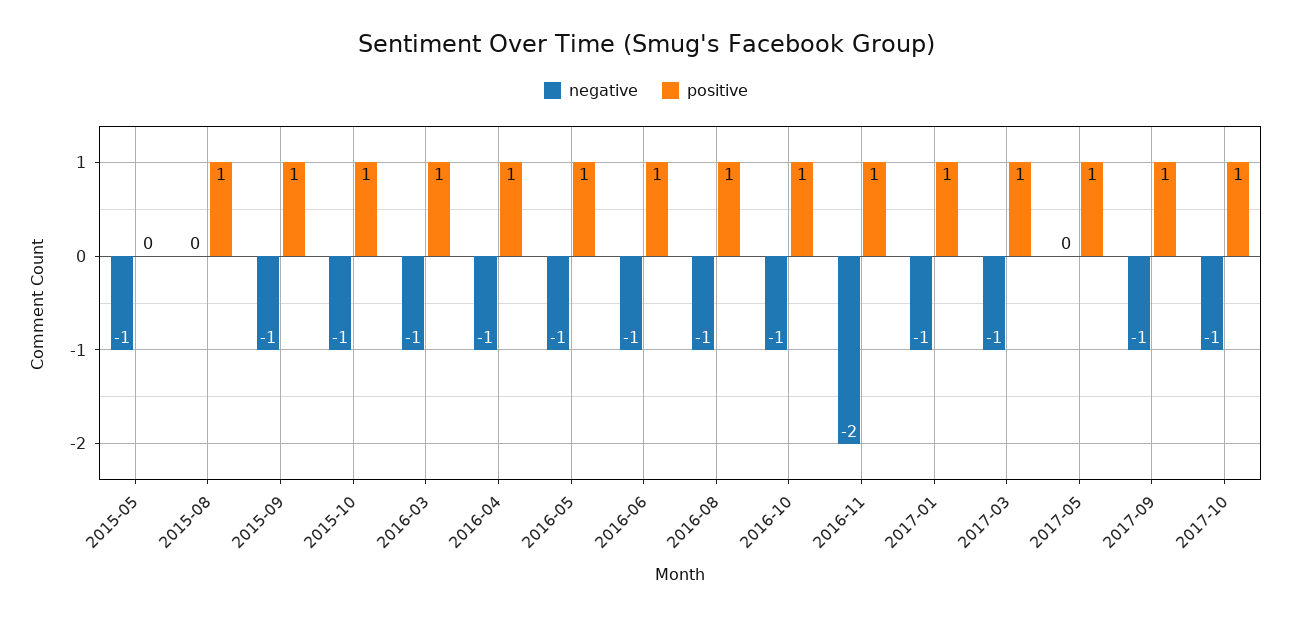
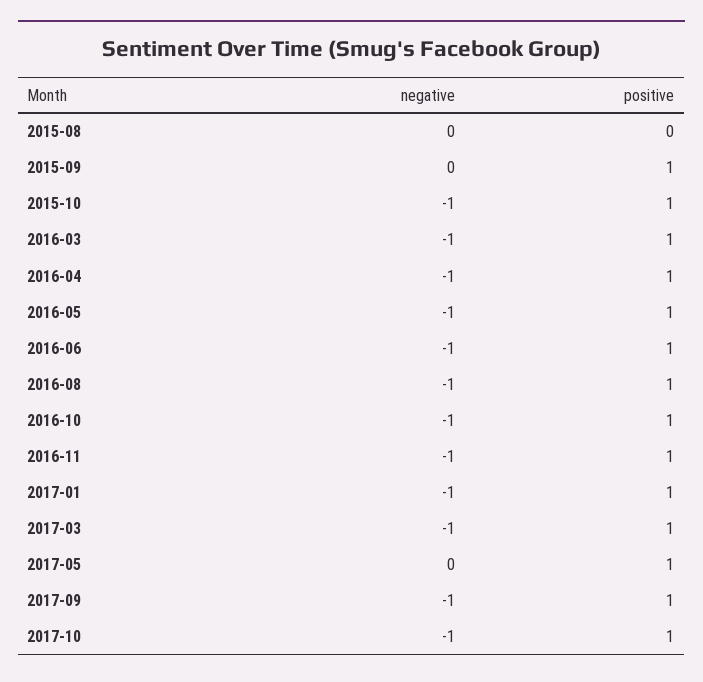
  {
    "negative": {
-     "2015-05": -1,
      "2015-08": 0,
-     "2015-09": -1,
+     "2015-09": 0,
      "2015-10": -1,
      "2016-03": -1,
      "2016-04": -1,
      "2016-05": -1,
      "2016-06": -1,
      "2016-08": -1,
      "2016-10": -1,
-     "2016-11": -2,
+     "2016-11": -1,
      "2017-01": -1,
      "2017-03": -1,
      "2017-05": 0,
      "2017-09": -1,
      "2017-10": -1
    },
    "positive": {
-     "2015-05": 0,
-     "2015-08": 1,
+     "2015-08": 0,
      "2015-09": 1,
      "2015-10": 1,
      "2016-03": 1,
      "2016-04": 1,
      "2016-05": 1,
      "2016-06": 1,
      "2016-08": 1,
      "2016-10": 1,
      "2016-11": 1,
      "2017-01": 1,
      "2017-03": 1,
      "2017-05": 1,
      "2017-09": 1,
      "2017-10": 1
    }
  }

